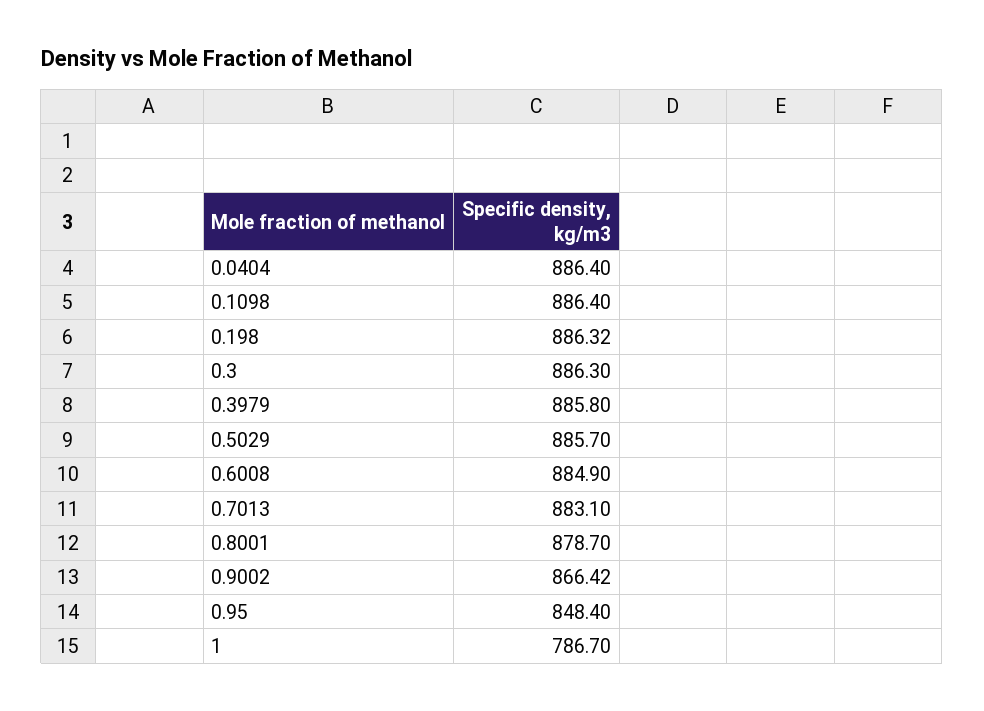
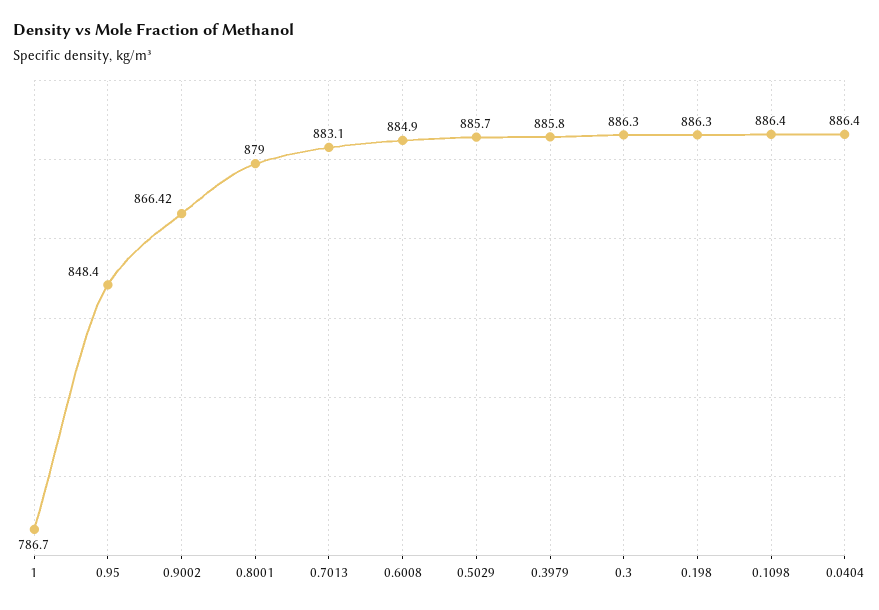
  {
    "0.0404": 886.4,
    "0.1098": 886.4,
-   "0.198": 886.32,
+   "0.198": 886.3,
    "0.3": 886.3,
    "0.3979": 885.8,
    "0.5029": 885.7,
    "0.6008": 884.9,
    "0.7013": 883.1,
-   "0.8001": 878.7,
+   "0.8001": 879,
    "0.9002": 866.42,
    "0.95": 848.4,
    "1": 786.7
  }

